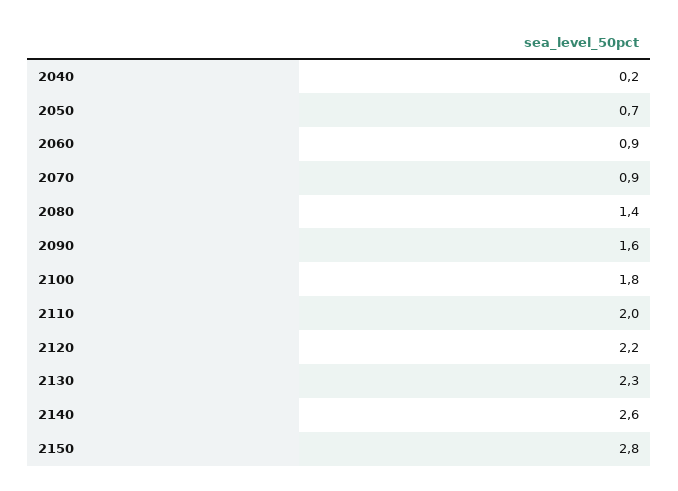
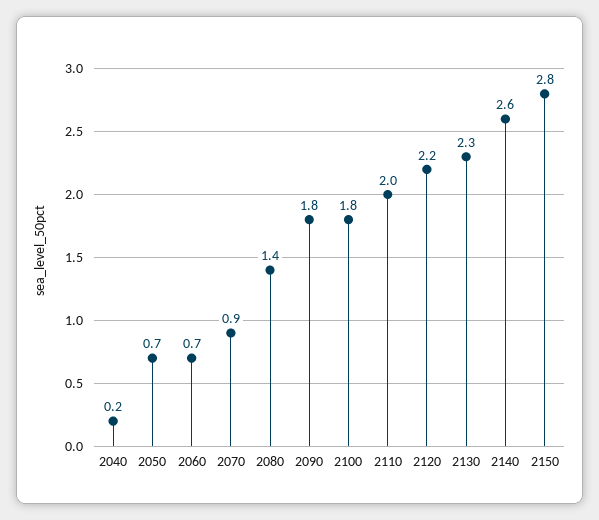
  {
    "2040": 0.2,
    "2050": 0.7,
-   "2060": 0.9,
+   "2060": 0.7,
    "2070": 0.9,
    "2080": 1.4,
-   "2090": 1.6,
+   "2090": 1.8,
    "2100": 1.8,
    "2110": 2,
    "2120": 2.2,
    "2130": 2.3,
    "2140": 2.6,
    "2150": 2.8
  }

